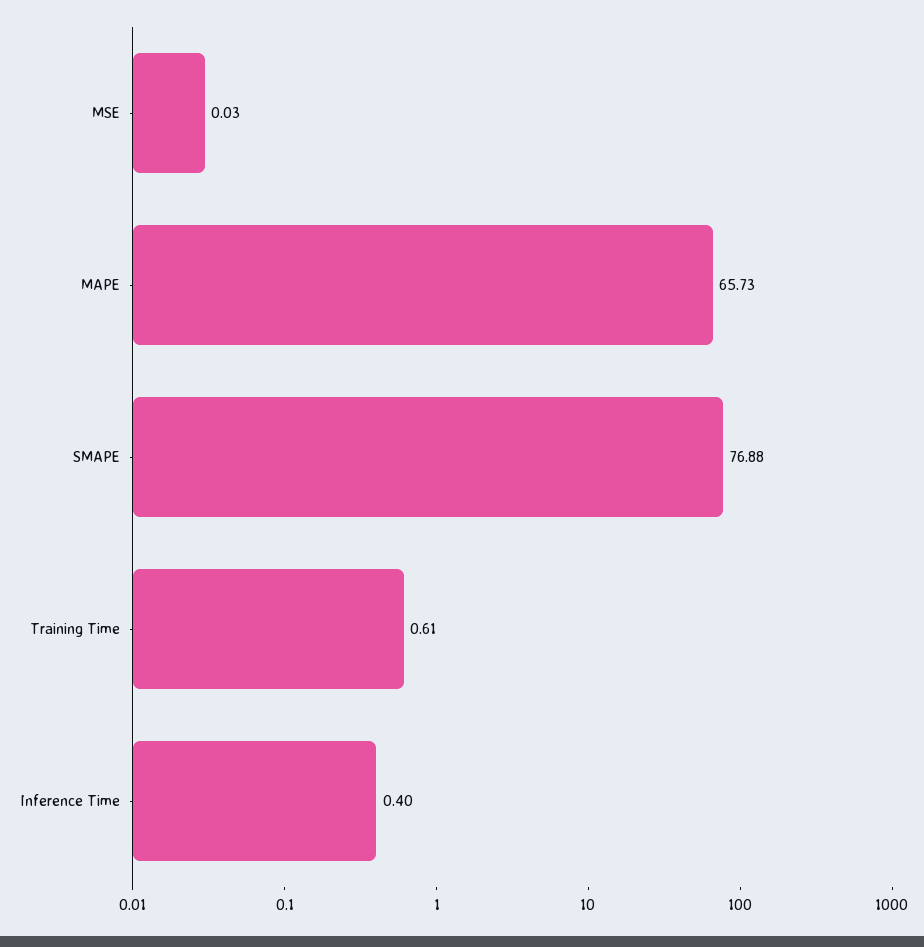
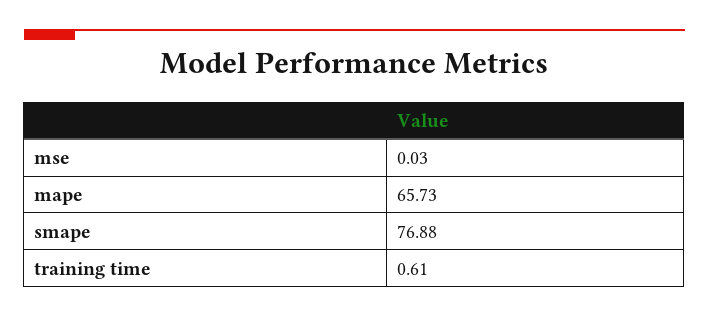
  {
    "MSE": 0.03,
    "MAPE": 65.73,
    "SMAPE": 76.88,
-   "Training Time": 0.61,
+   "Training Time": 0.61
-   "Inference Time": 0.4
  }

